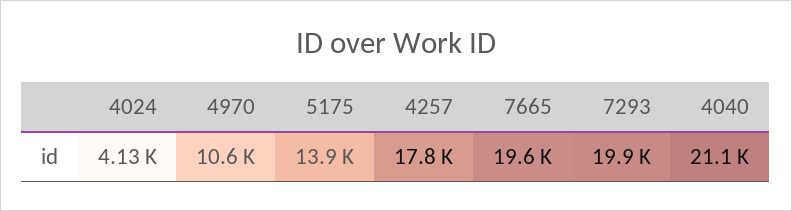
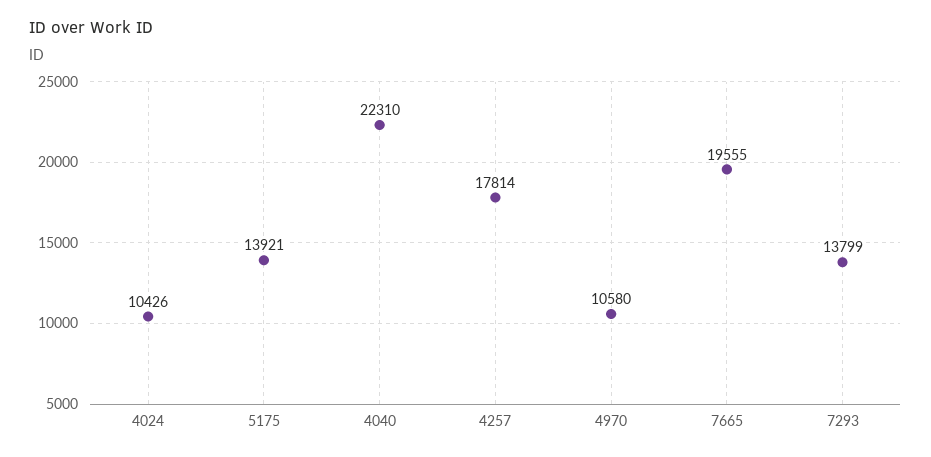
  {
-   "4024": 4130,
+   "4024": 10426,
    "4970": 10580,
    "5175": 13921,
    "4257": 17814,
    "7665": 19555,
-   "7293": 19900,
+   "7293": 13799,
-   "4040": 21100
+   "4040": 22310
  }

